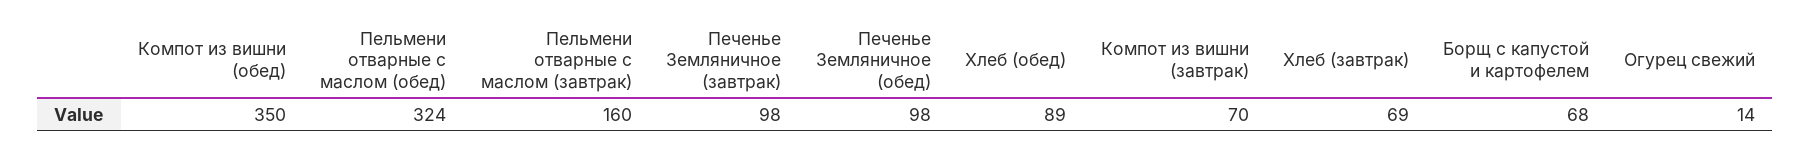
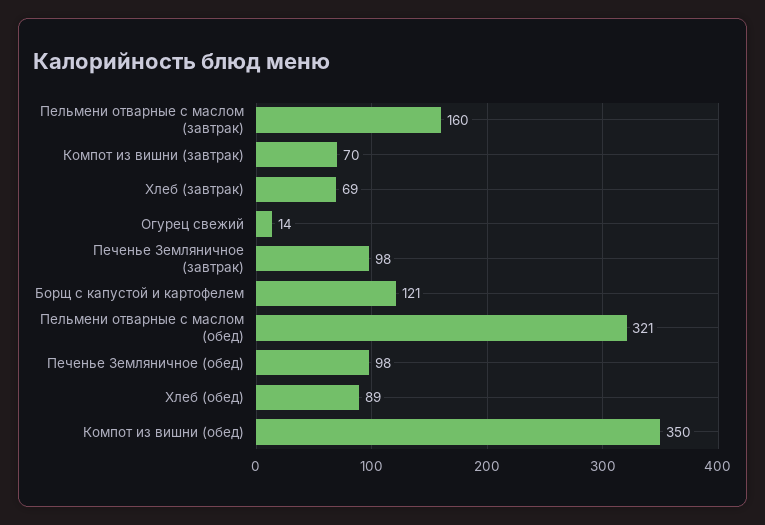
  {
    "Компот из вишни (обед)": 350,
-   "Пельмени отварные с маслом (обед)": 324,
+   "Пельмени отварные с маслом (обед)": 321,
    "Пельмени отварные с маслом (завтрак)": 160,
    "Печенье Земляничное (завтрак)": 98,
    "Печенье Земляничное (обед)": 98,
    "Хлеб (обед)": 89,
    "Компот из вишни (завтрак)": 70,
    "Хлеб (завтрак)": 69,
-   "Борщ с капустой и картофелем": 68,
+   "Борщ с капустой и картофелем": 121,
    "Огурец свежий": 14
  }

